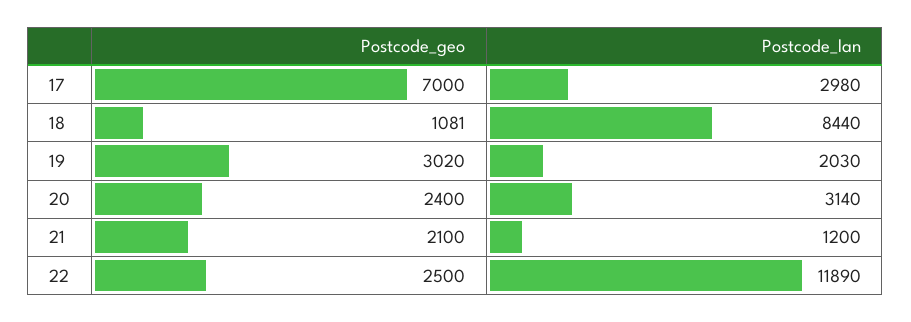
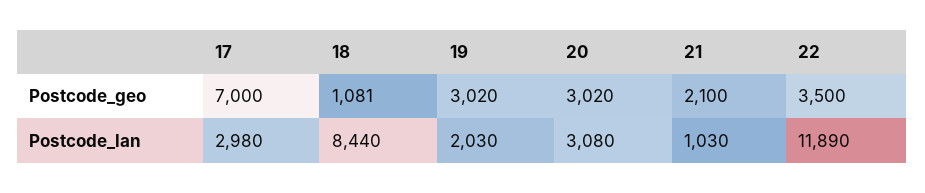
  {
    "Postcode_geo": {
      "17": 7000,
      "18": 1081,
      "19": 3020,
-     "20": 2400,
+     "20": 3020,
      "21": 2100,
-     "22": 2500
+     "22": 3500
    },
    "Postcode_lan": {
      "17": 2980,
      "18": 8440,
      "19": 2030,
-     "20": 3140,
+     "20": 3080,
-     "21": 1200,
+     "21": 1030,
      "22": 11890
    }
  }

